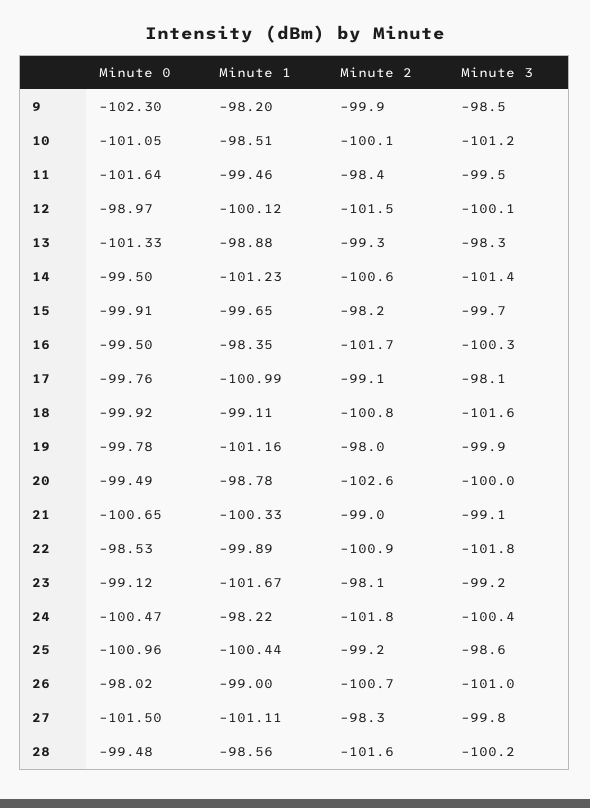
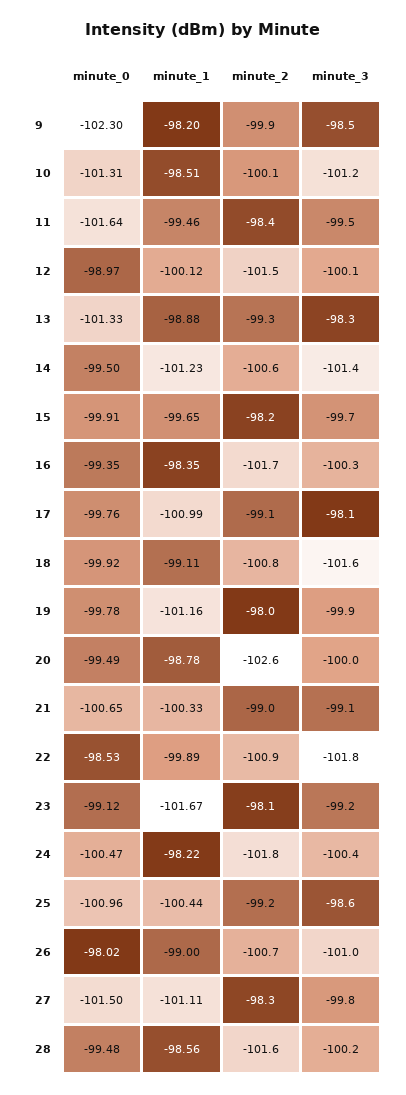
  {
    "Minute 0": {
      "9": -102.3,
-     "10": -101.05,
+     "10": -101.31,
      "11": -101.64,
      "12": -98.97,
      "13": -101.33,
      "14": -99.5,
      "15": -99.91,
-     "16": -99.5,
+     "16": -99.35,
      "17": -99.76,
      "18": -99.92,
      "19": -99.78,
      "20": -99.49,
      "21": -100.65,
      "22": -98.53,
      "23": -99.12,
      "24": -100.47,
      "25": -100.96,
      "26": -98.02,
      "27": -101.5,
      "28": -99.48
    },
    "Minute 1": {
      "9": -98.2,
      "10": -98.51,
      "11": -99.46,
      "12": -100.12,
      "13": -98.88,
      "14": -101.23,
      "15": -99.65,
      "16": -98.35,
      "17": -100.99,
      "18": -99.11,
      "19": -101.16,
      "20": -98.78,
      "21": -100.33,
      "22": -99.89,
      "23": -101.67,
      "24": -98.22,
      "25": -100.44,
      "26": -99,
      "27": -101.11,
      "28": -98.56
    },
    "Minute 2": {
      "9": -99.9,
      "10": -100.1,
      "11": -98.4,
      "12": -101.5,
      "13": -99.3,
      "14": -100.6,
      "15": -98.2,
      "16": -101.7,
      "17": -99.1,
      "18": -100.8,
      "19": -98,
      "20": -102.6,
      "21": -99,
      "22": -100.9,
      "23": -98.1,
      "24": -101.8,
      "25": -99.2,
      "26": -100.7,
      "27": -98.3,
      "28": -101.6
    },
    "Minute 3": {
      "9": -98.5,
      "10": -101.2,
      "11": -99.5,
      "12": -100.1,
      "13": -98.3,
      "14": -101.4,
      "15": -99.7,
      "16": -100.3,
      "17": -98.1,
      "18": -101.6,
      "19": -99.9,
      "20": -100,
      "21": -99.1,
      "22": -101.8,
      "23": -99.2,
      "24": -100.4,
      "25": -98.6,
      "26": -101,
      "27": -99.8,
      "28": -100.2
    }
  }

